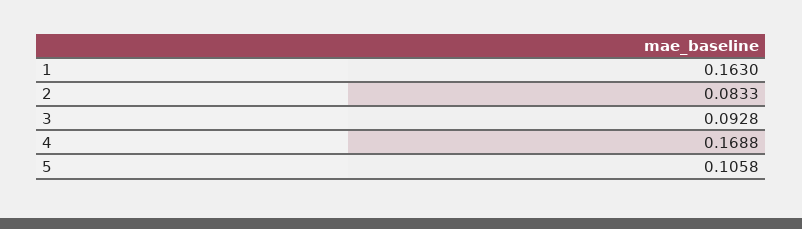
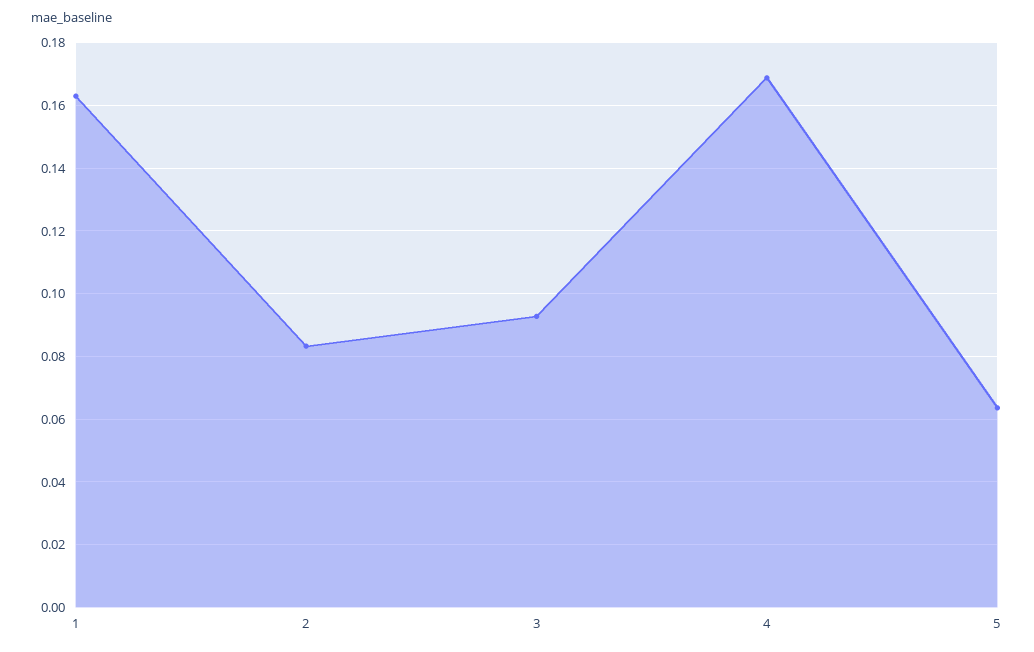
  {
    "1": 0.163,
    "2": 0.0833,
    "3": 0.0928,
    "4": 0.1688,
-   "5": 0.1058
+   "5": 0.064
  }

